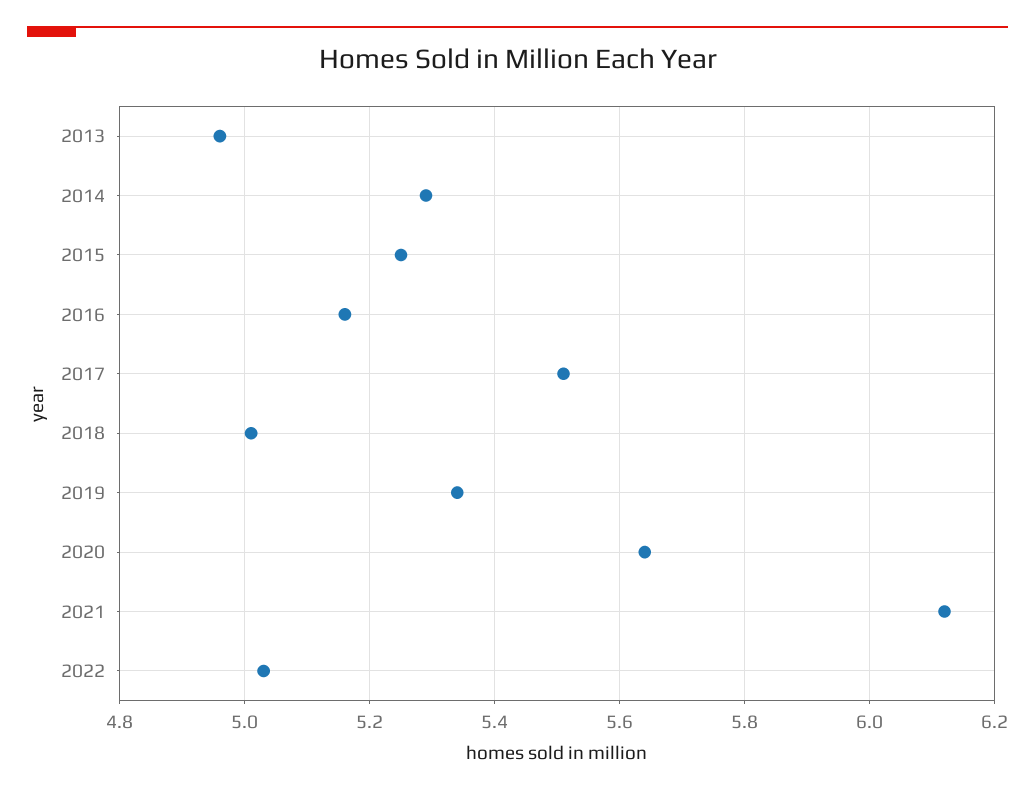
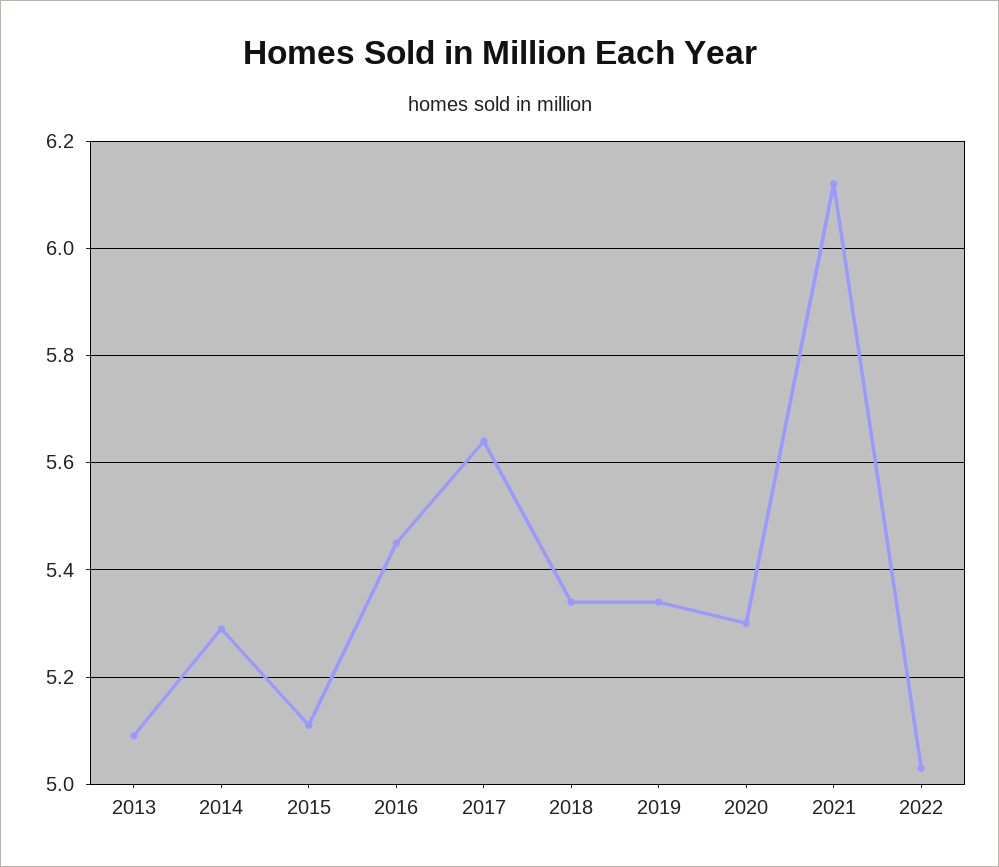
  {
-   "2013": 4.95,
+   "2013": 5.1,
    "2014": 5.3,
-   "2015": 5.25,
+   "2015": 5.1,
-   "2016": 5.15,
+   "2016": 5.45,
-   "2017": 5.5,
+   "2017": 5.65,
-   "2018": 5,
+   "2018": 5.35,
    "2019": 5.35,
-   "2020": 5.65,
+   "2020": 5.3,
    "2021": 6.1,
    "2022": 5.05
  }

